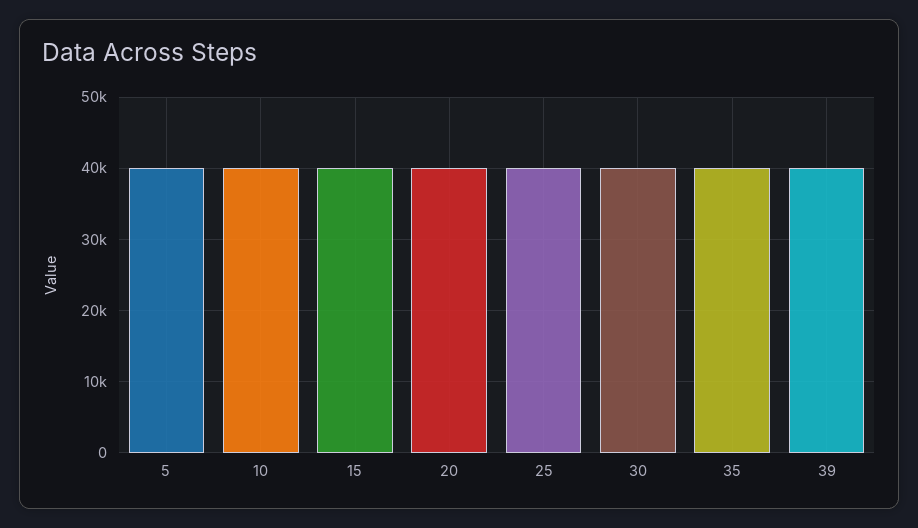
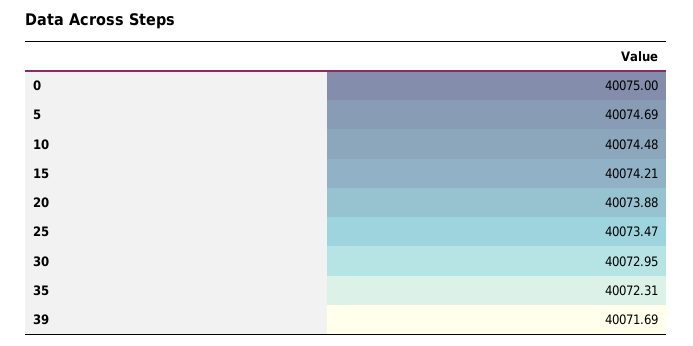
  {
    "5": 40074.69,
    "10": 40074.48,
    "15": 40074.21,
    "20": 40073.88,
    "25": 40073.47,
    "30": 40072.95,
    "35": 40072.31,
-   "39": 40071.69
+   "39": 40071.69,
+   "0": 40075
  }

